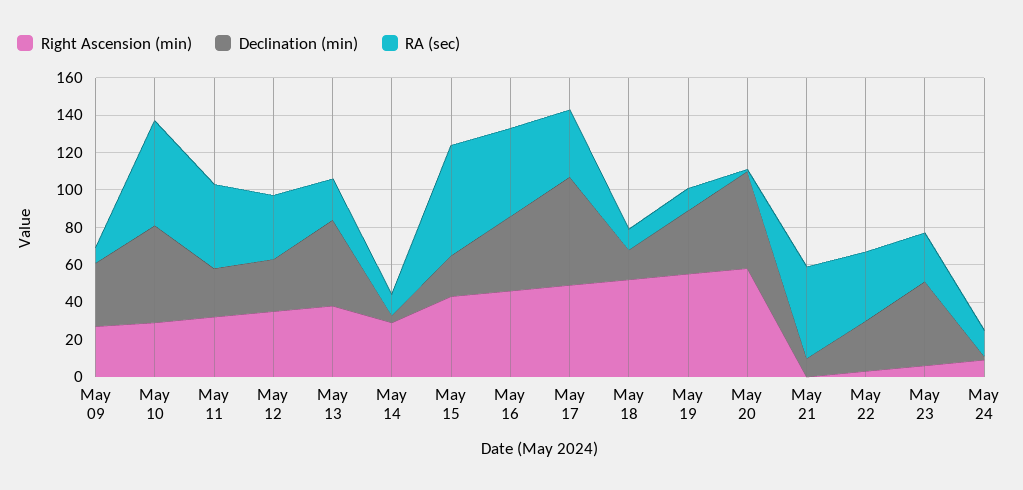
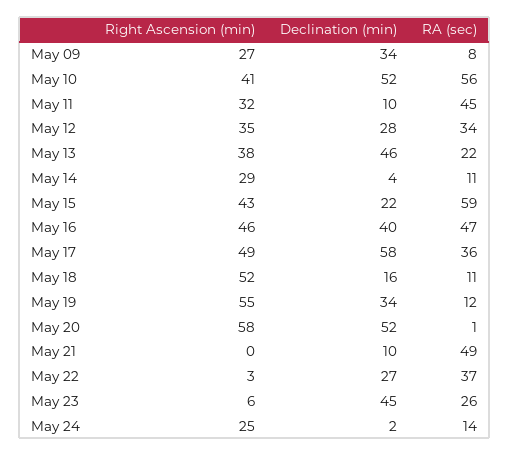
  {
    "Right Ascension (min)": {
      "May 09": 27,
-     "May 10": 30,
+     "May 10": 41,
      "May 11": 32,
      "May 12": 35,
      "May 13": 38,
      "May 14": 29,
      "May 15": 43,
      "May 16": 46,
      "May 17": 49,
      "May 18": 52,
      "May 19": 55,
      "May 20": 58,
      "May 21": 0,
      "May 22": 3,
      "May 23": 6,
-     "May 24": 10
+     "May 24": 25
    },
    "Declination (min)": {
      "May 09": 34,
      "May 10": 52,
-     "May 11": 25,
+     "May 11": 10,
      "May 12": 28,
      "May 13": 46,
      "May 14": 4,
      "May 15": 22,
      "May 16": 40,
      "May 17": 58,
      "May 18": 16,
      "May 19": 34,
      "May 20": 52,
      "May 21": 10,
      "May 22": 27,
      "May 23": 45,
      "May 24": 2
    },
    "RA (sec)": {
      "May 09": 8,
      "May 10": 56,
      "May 11": 45,
      "May 12": 34,
      "May 13": 22,
      "May 14": 11,
      "May 15": 59,
      "May 16": 47,
      "May 17": 36,
      "May 18": 11,
      "May 19": 12,
      "May 20": 1,
      "May 21": 49,
      "May 22": 37,
      "May 23": 26,
      "May 24": 14
    }
  }

